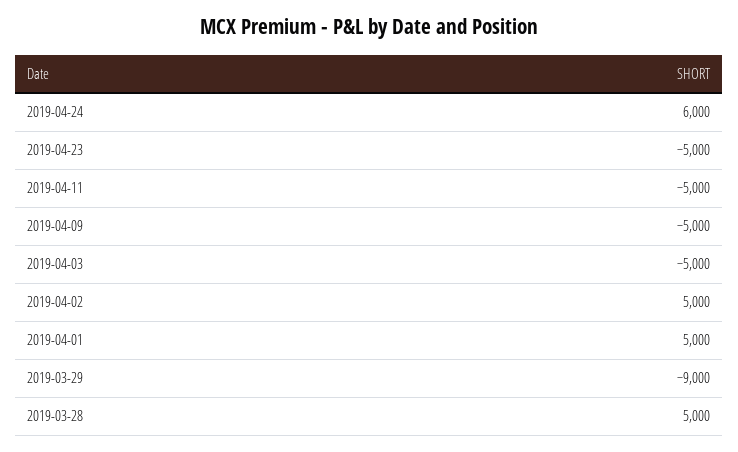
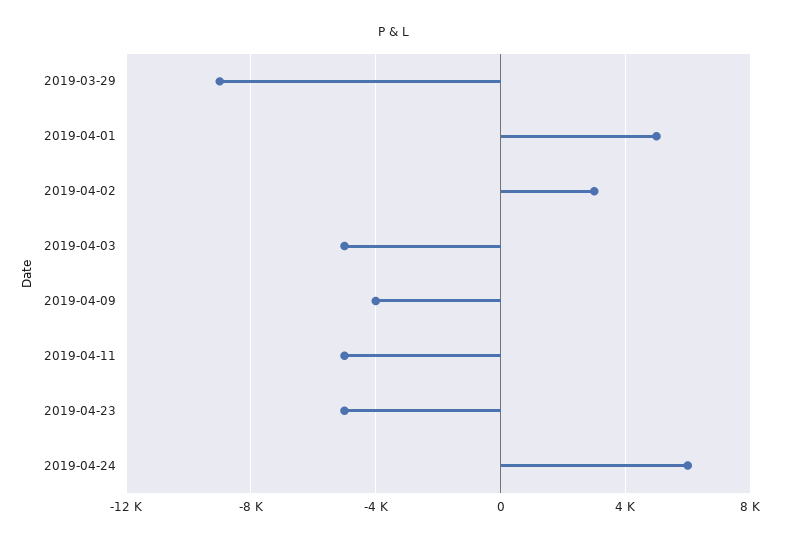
  {
    "2019-04-24": 6000,
    "2019-04-23": -5000,
    "2019-04-11": -5000,
-   "2019-04-09": -5000,
+   "2019-04-09": -4000,
    "2019-04-03": -5000,
-   "2019-04-02": 5000,
+   "2019-04-02": 3000,
    "2019-04-01": 5000,
-   "2019-03-29": -9000,
+   "2019-03-29": -9000
-   "2019-03-28": 5000
  }

